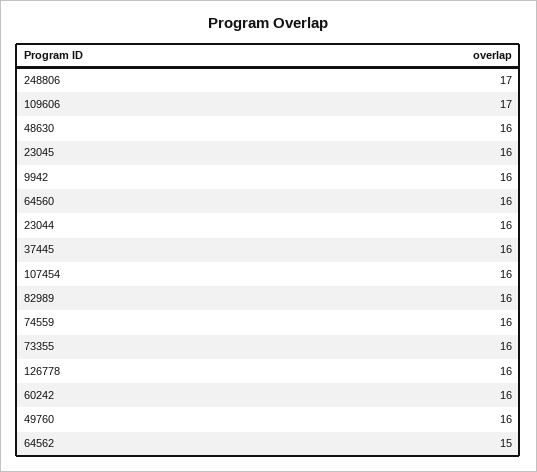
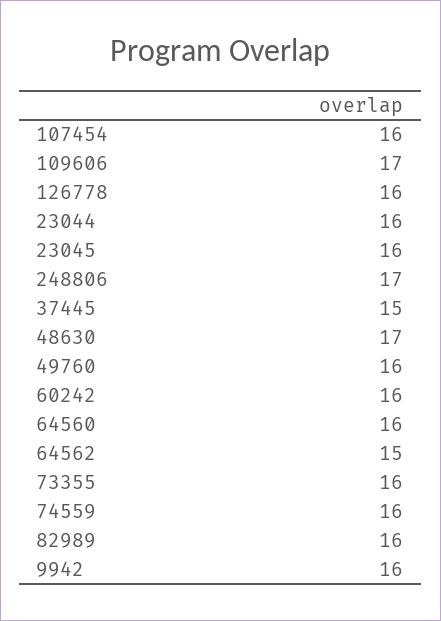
  {
    "248806": 17,
    "109606": 17,
-   "48630": 16,
+   "48630": 17,
    "23045": 16,
    "9942": 16,
    "64560": 16,
    "23044": 16,
-   "37445": 16,
+   "37445": 15,
    "107454": 16,
    "82989": 16,
    "74559": 16,
    "73355": 16,
    "126778": 16,
    "60242": 16,
    "49760": 16,
    "64562": 15
  }

